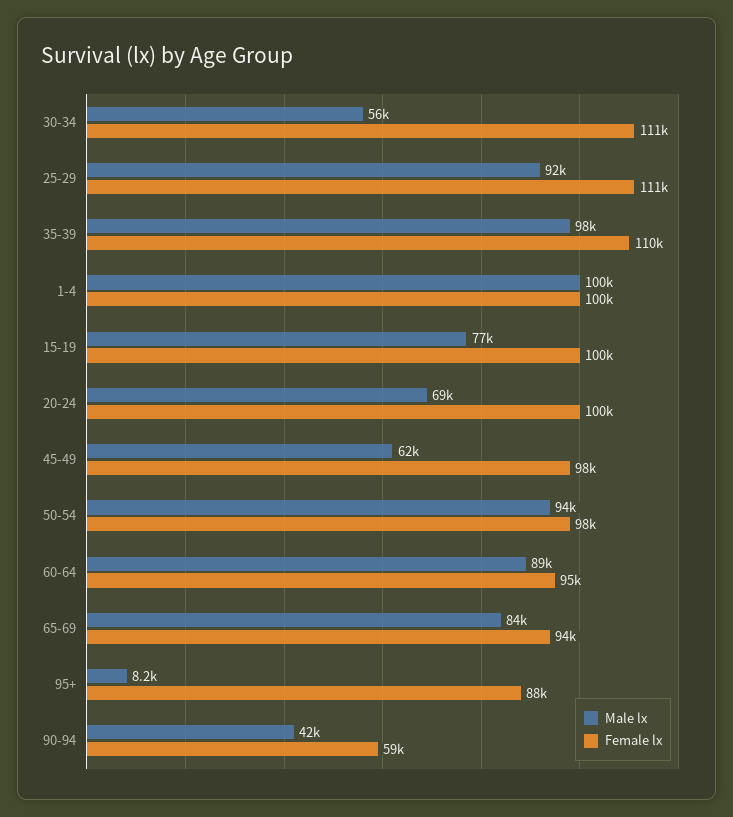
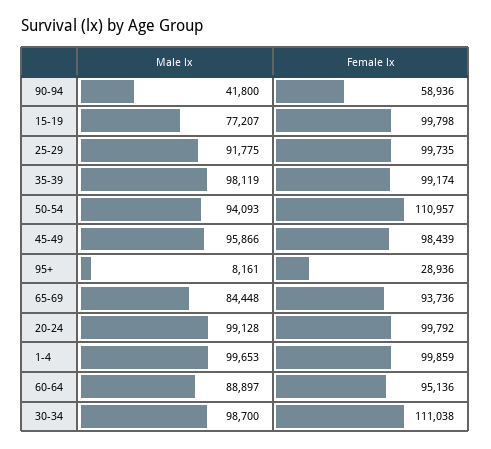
  {
    "Male lx": {
-     "30-34": 56000,
+     "30-34": 98700,
      "25-29": 91775,
      "35-39": 98119,
      "1-4": 99653,
      "15-19": 77207,
-     "20-24": 69000,
+     "20-24": 99128,
-     "45-49": 62000,
+     "45-49": 95866,
      "50-54": 94093,
      "60-64": 88897,
      "65-69": 84448,
      "95+": 8161,
      "90-94": 41800
    },
    "Female lx": {
      "30-34": 111038,
-     "25-29": 111000,
+     "25-29": 99735,
-     "35-39": 110000,
+     "35-39": 99174,
      "1-4": 99859,
      "15-19": 99798,
      "20-24": 99792,
      "45-49": 98439,
-     "50-54": 98000,
+     "50-54": 110957,
      "60-64": 95136,
      "65-69": 93736,
-     "95+": 88000,
+     "95+": 28936,
      "90-94": 58936
    }
  }

